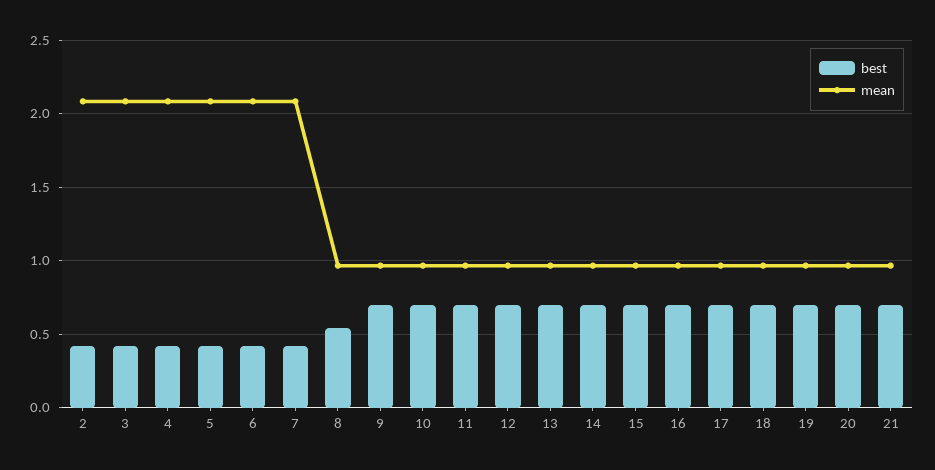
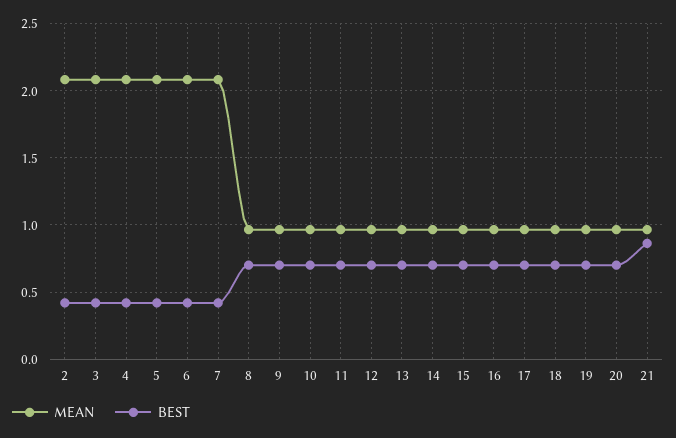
  {
    "best": {
      "2": 0.4,
      "3": 0.4,
      "4": 0.4,
      "5": 0.4,
      "6": 0.4,
      "7": 0.4,
-     "8": 0.55,
+     "8": 0.7,
      "9": 0.7,
      "10": 0.7,
      "11": 0.7,
      "12": 0.7,
      "13": 0.7,
      "14": 0.7,
      "15": 0.7,
      "16": 0.7,
      "17": 0.7,
      "18": 0.7,
      "19": 0.7,
      "20": 0.7,
-     "21": 0.7
+     "21": 0.85
    },
    "mean": {
      "2": 2.1,
      "3": 2.1,
      "4": 2.1,
      "5": 2.1,
      "6": 2.1,
      "7": 2.1,
      "8": 0.95,
      "9": 0.95,
      "10": 0.95,
      "11": 0.95,
      "12": 0.95,
      "13": 0.95,
      "14": 0.95,
      "15": 0.95,
      "16": 0.95,
      "17": 0.95,
      "18": 0.95,
      "19": 0.95,
      "20": 0.95,
      "21": 0.95
    }
  }

